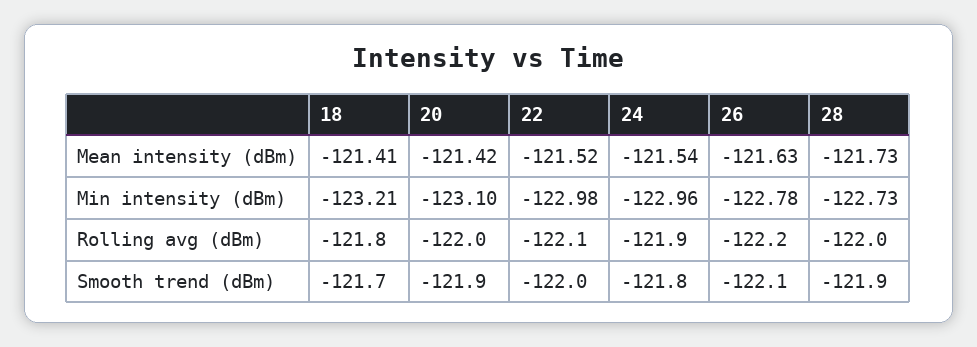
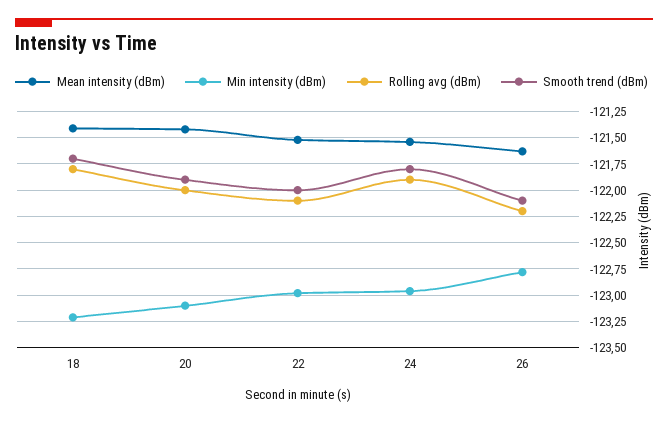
  {
    "Mean intensity (dBm)": {
      "18": -121.41,
      "20": -121.42,
      "22": -121.52,
      "24": -121.54,
-     "26": -121.63,
+     "26": -121.63
-     "28": -121.73
    },
    "Min intensity (dBm)": {
      "18": -123.21,
      "20": -123.1,
      "22": -122.98,
      "24": -122.96,
-     "26": -122.78,
+     "26": -122.78
-     "28": -122.73
    },
    "Rolling avg (dBm)": {
      "18": -121.8,
      "20": -122,
      "22": -122.1,
      "24": -121.9,
-     "26": -122.2,
+     "26": -122.2
-     "28": -122
    },
    "Smooth trend (dBm)": {
      "18": -121.7,
      "20": -121.9,
      "22": -122,
      "24": -121.8,
-     "26": -122.1,
+     "26": -122.1
-     "28": -121.9
    }
  }

